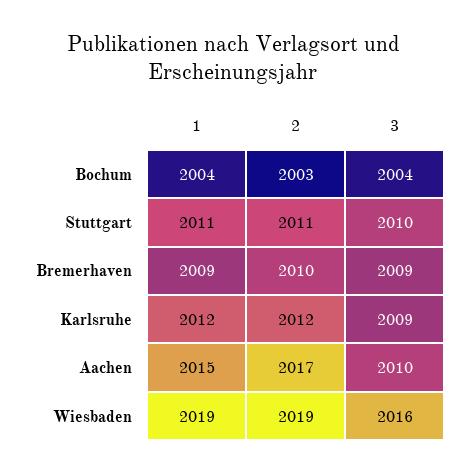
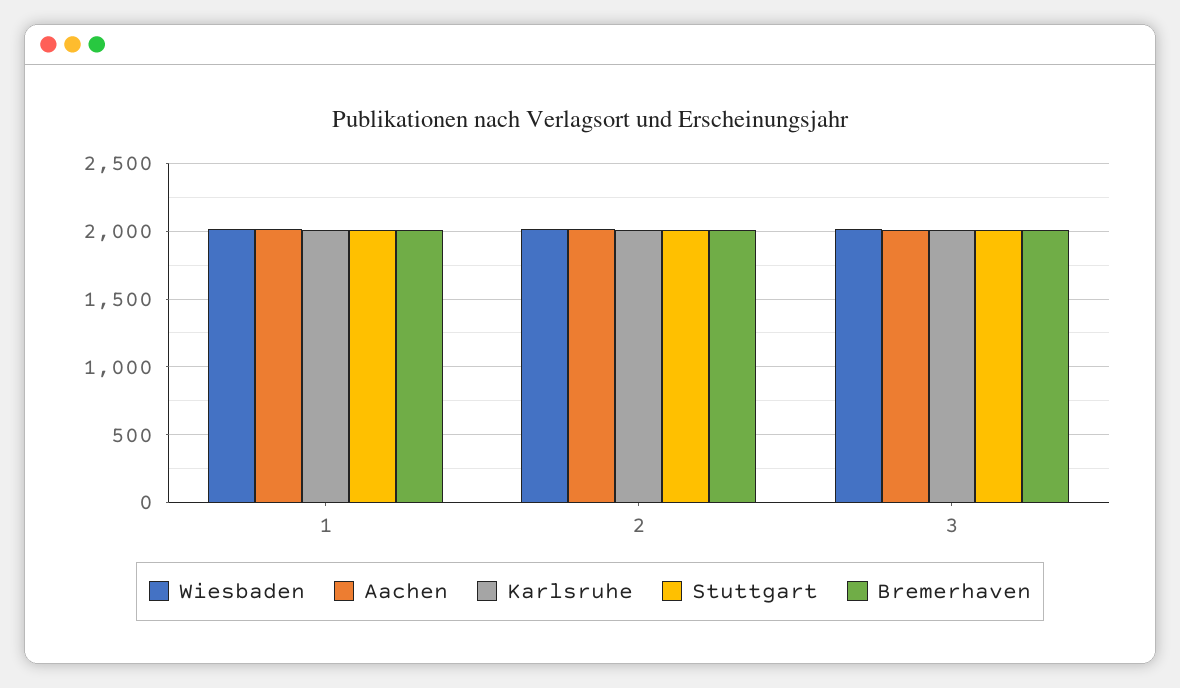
  {
-   "Bochum": {
-     "1": 2004,
-     "2": 2003,
-     "3": 2004
-   },
    "Stuttgart": {
      "1": 2011,
      "2": 2011,
      "3": 2010
    },
    "Bremerhaven": {
      "1": 2009,
      "2": 2010,
      "3": 2009
    },
    "Karlsruhe": {
      "1": 2012,
      "2": 2012,
      "3": 2009
    },
    "Aachen": {
      "1": 2015,
      "2": 2017,
      "3": 2010
    },
    "Wiesbaden": {
      "1": 2019,
      "2": 2019,
      "3": 2016
    }
  }

